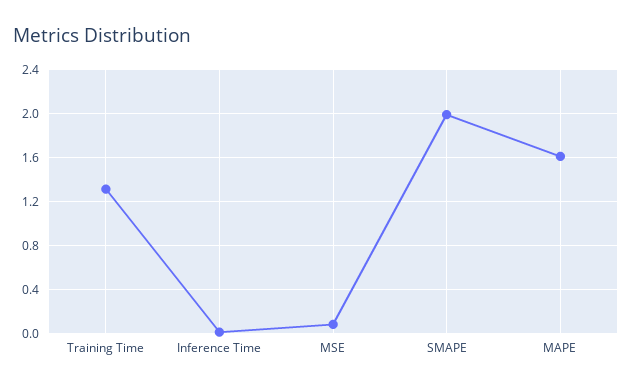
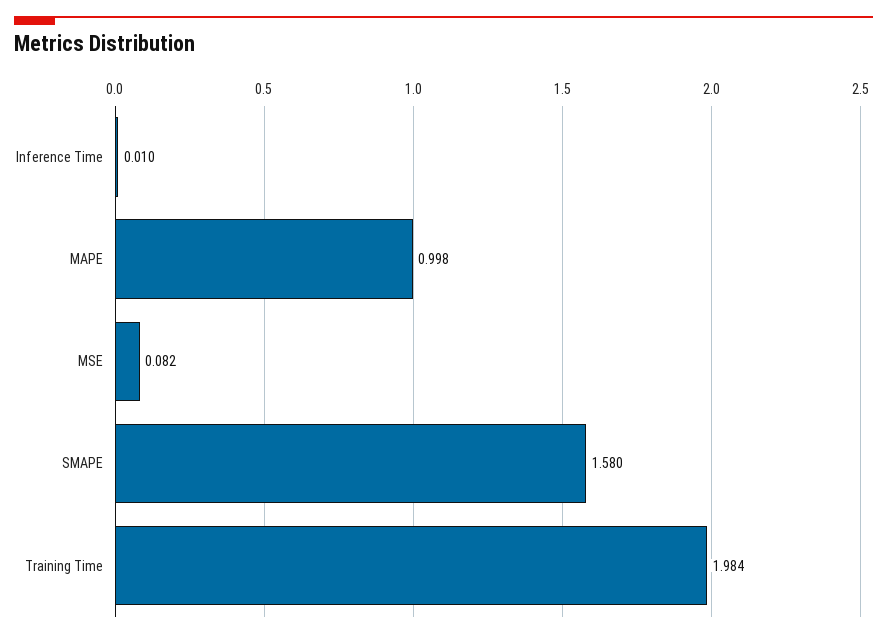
  {
-   "Training Time": 1.3,
+   "Training Time": 1.984,
    "Inference Time": 0.01,
    "MSE": 0.082,
-   "SMAPE": 2,
+   "SMAPE": 1.58,
-   "MAPE": 1.6
+   "MAPE": 0.998
  }

